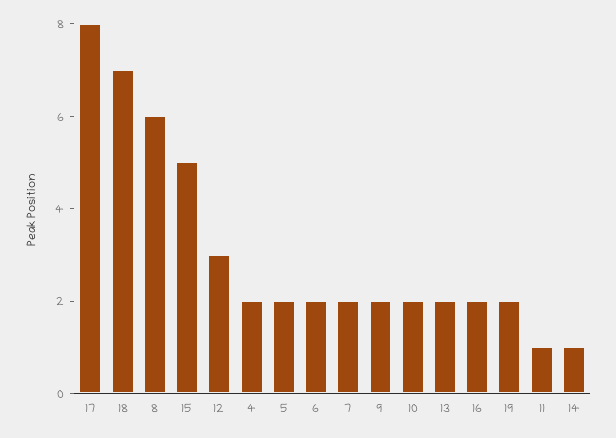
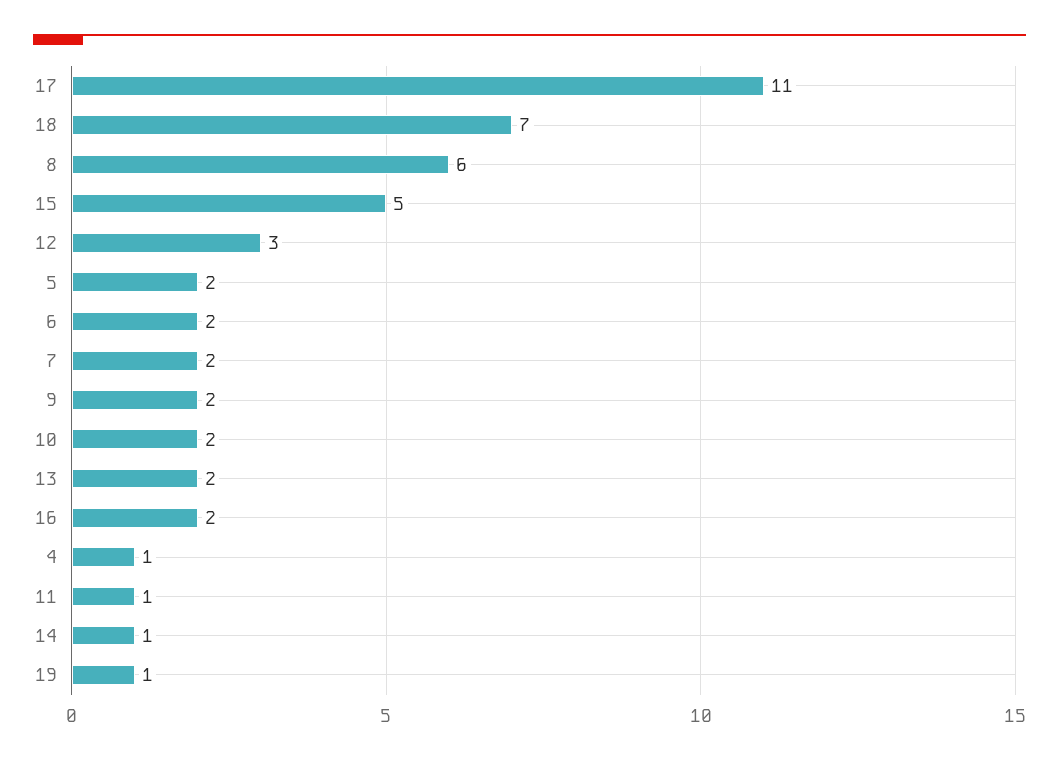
  {
-   "17": 8,
+   "17": 11,
    "18": 7,
    "8": 6,
    "15": 5,
    "12": 3,
-   "4": 2,
+   "4": 1,
    "5": 2,
    "6": 2,
    "7": 2,
    "9": 2,
    "10": 2,
    "13": 2,
    "16": 2,
-   "19": 2,
+   "19": 1,
    "11": 1,
    "14": 1
  }

